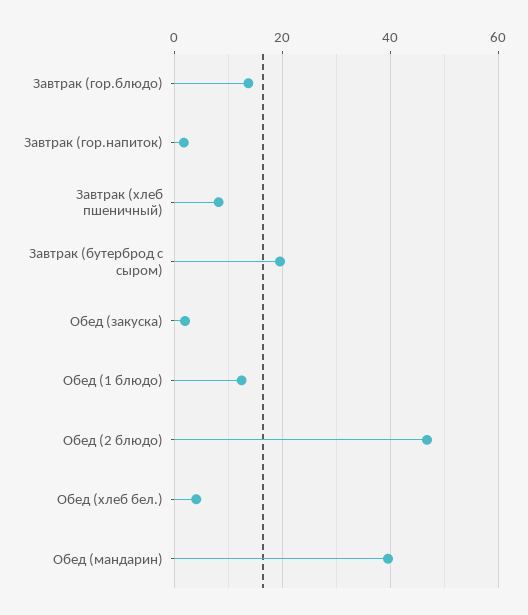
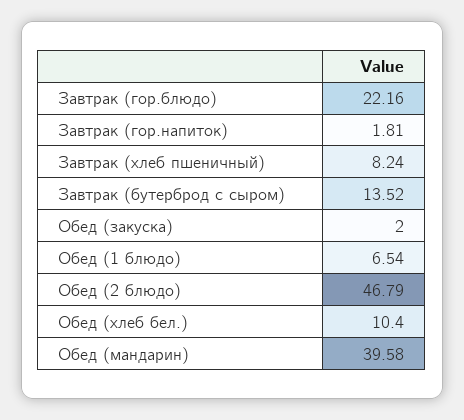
  {
-   "Завтрак (гор.блюдо)": 14,
+   "Завтрак (гор.блюдо)": 22.16,
    "Завтрак (гор.напиток)": 1.81,
    "Завтрак (хлеб пшеничный)": 8.24,
-   "Завтрак (бутерброд с сыром)": 20,
+   "Завтрак (бутерброд с сыром)": 13.52,
    "Обед (закуска)": 2,
-   "Обед (1 блюдо)": 12,
+   "Обед (1 блюдо)": 6.54,
    "Обед (2 блюдо)": 46.79,
-   "Обед (хлеб бел.)": 4,
+   "Обед (хлеб бел.)": 10.4,
    "Обед (мандарин)": 39.58
  }

